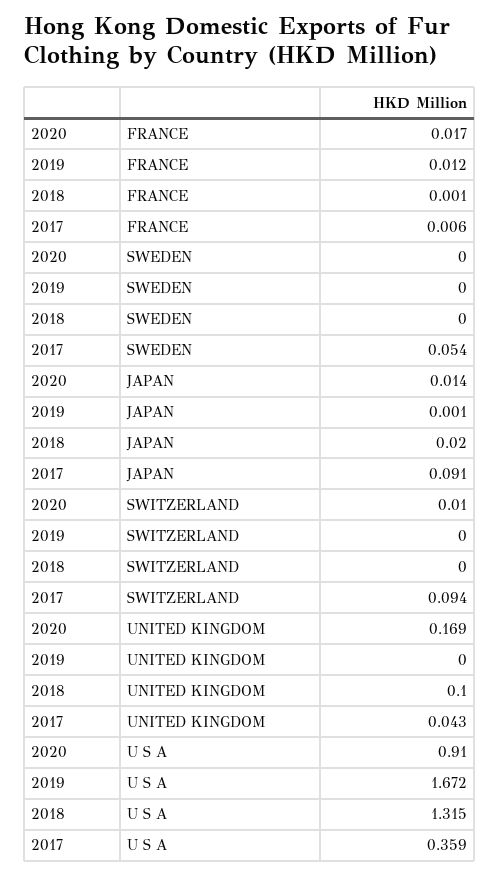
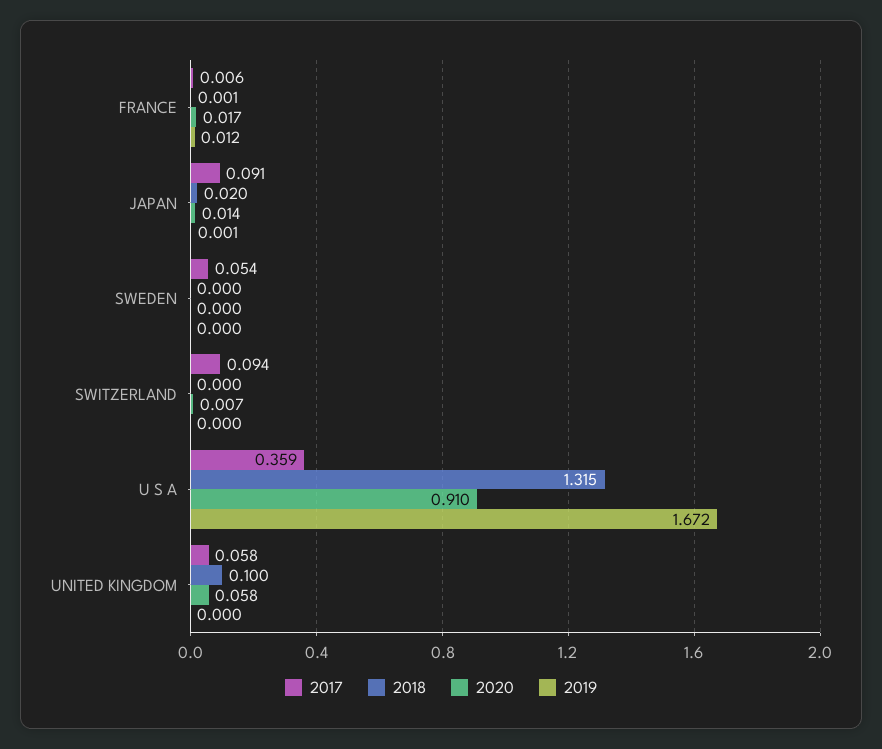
  {
    "2020": {
      "FRANCE": 0.017,
      "SWEDEN": 0,
      "JAPAN": 0.014,
-     "SWITZERLAND": 0.01,
+     "SWITZERLAND": 0.007,
-     "UNITED KINGDOM": 0.169,
+     "UNITED KINGDOM": 0.058,
      "U S A": 0.91
    },
    "2019": {
      "FRANCE": 0.012,
      "SWEDEN": 0,
      "JAPAN": 0.001,
      "SWITZERLAND": 0,
      "UNITED KINGDOM": 0,
      "U S A": 1.672
    },
    "2018": {
      "FRANCE": 0.001,
      "SWEDEN": 0,
      "JAPAN": 0.02,
      "SWITZERLAND": 0,
      "UNITED KINGDOM": 0.1,
      "U S A": 1.315
    },
    "2017": {
      "FRANCE": 0.006,
      "SWEDEN": 0.054,
      "JAPAN": 0.091,
      "SWITZERLAND": 0.094,
-     "UNITED KINGDOM": 0.043,
+     "UNITED KINGDOM": 0.058,
      "U S A": 0.359
    }
  }

